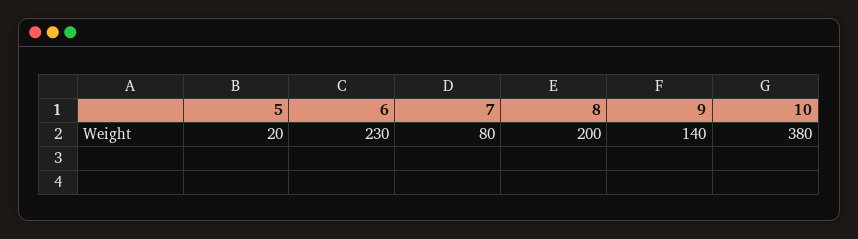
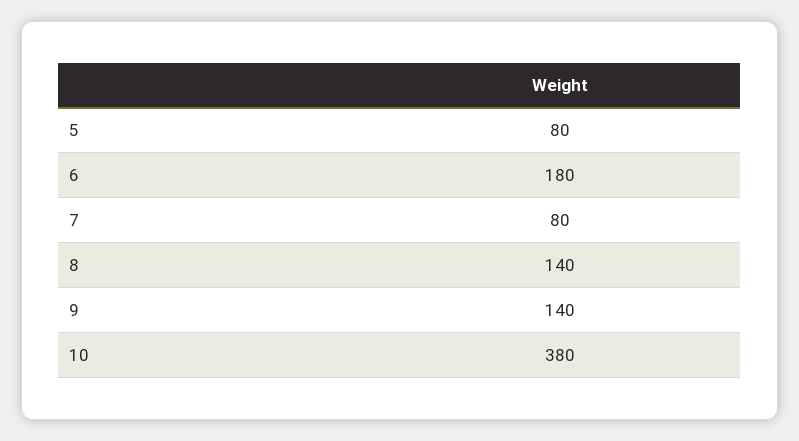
  {
-   "5": 20,
+   "5": 80,
-   "6": 230,
+   "6": 180,
    "7": 80,
-   "8": 200,
+   "8": 140,
    "9": 140,
    "10": 380
  }

